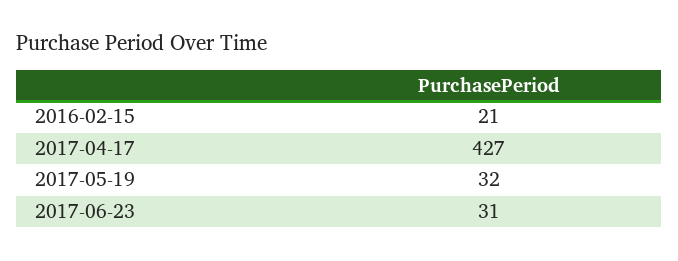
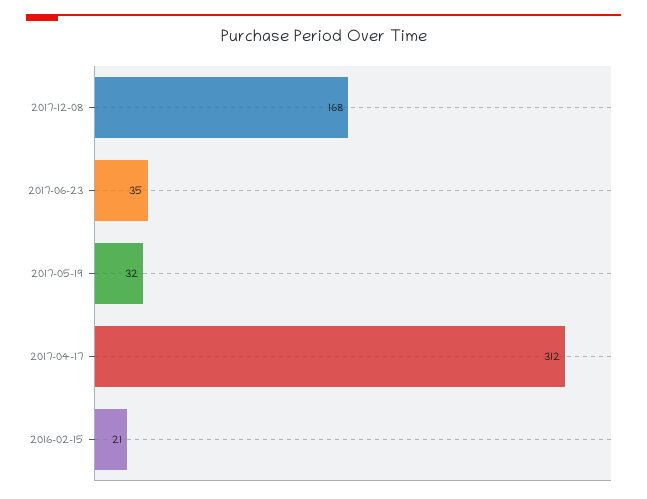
  {
    "2016-02-15": 21,
-   "2017-04-17": 427,
+   "2017-04-17": 312,
    "2017-05-19": 32,
-   "2017-06-23": 31
+   "2017-06-23": 35,
+   "2017-12-08": 168
  }

